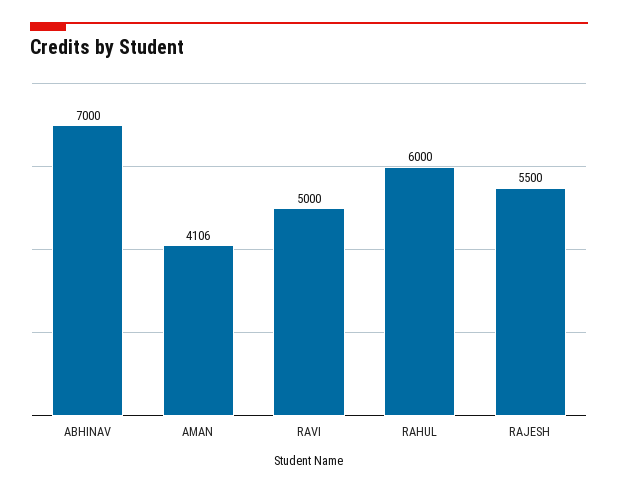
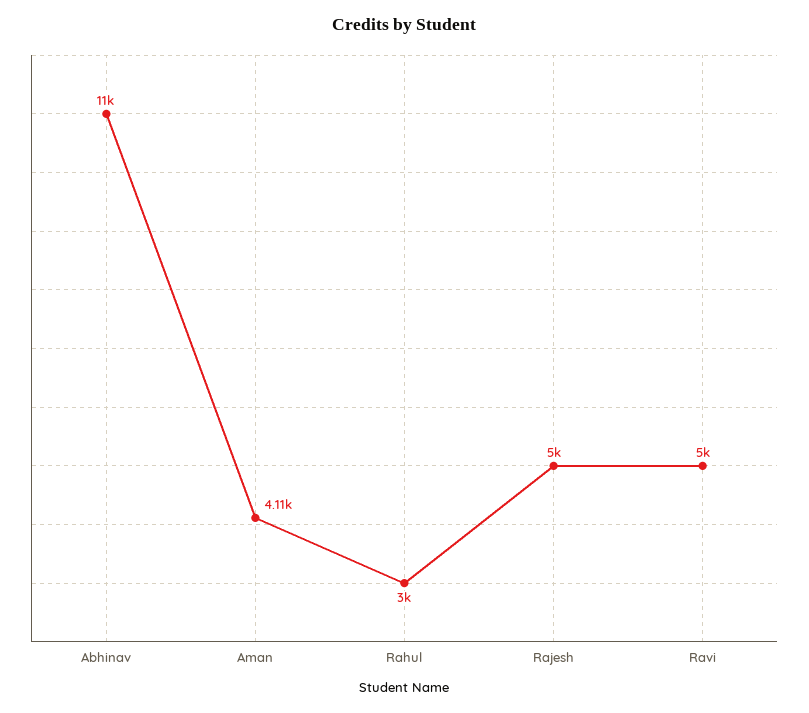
  {
-   "ABHINAV": 7000,
+   "ABHINAV": 11000,
    "AMAN": 4106,
    "RAVI": 5000,
-   "RAHUL": 6000,
+   "RAHUL": 3000,
-   "RAJESH": 5500
+   "RAJESH": 5000
  }

